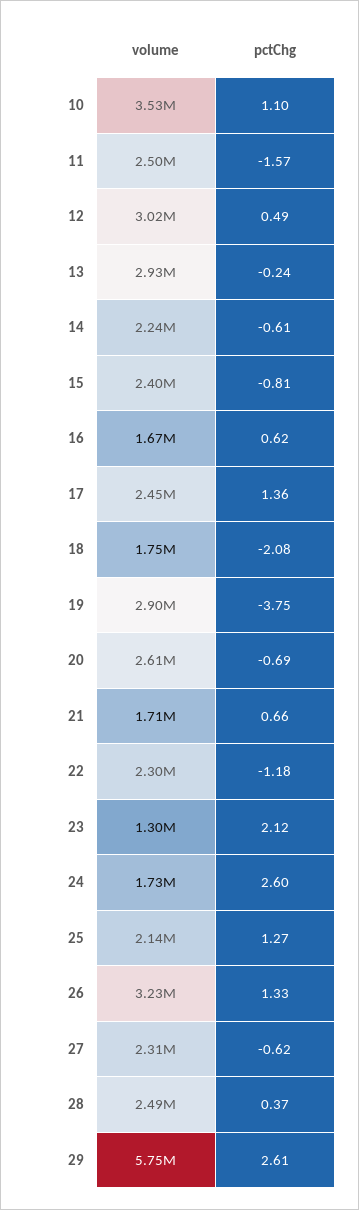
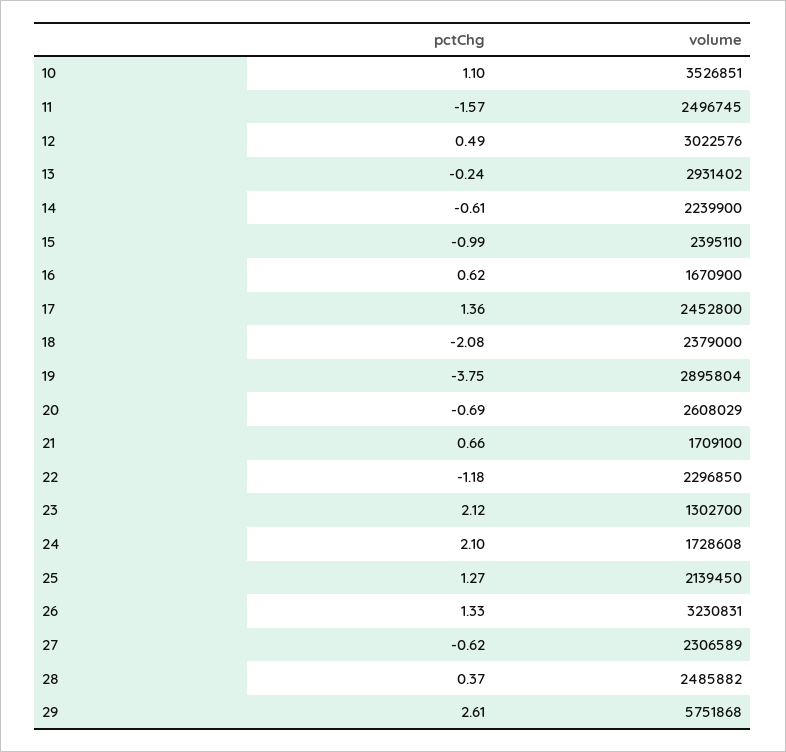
  {
    "volume": {
      "10": 3526851,
      "11": 2496745,
      "12": 3022576,
      "13": 2931402,
      "14": 2239900,
      "15": 2395110,
      "16": 1670900,
      "17": 2452800,
-     "18": 1750000,
+     "18": 2379000,
      "19": 2895804,
      "20": 2608029,
      "21": 1709100,
      "22": 2296850,
      "23": 1302700,
      "24": 1728608,
      "25": 2139450,
      "26": 3230831,
      "27": 2306589,
      "28": 2485882,
      "29": 5751868
    },
    "pctChg": {
      "10": 1.1,
      "11": -1.57,
      "12": 0.49,
      "13": -0.24,
      "14": -0.61,
-     "15": -0.81,
+     "15": -0.99,
      "16": 0.62,
      "17": 1.36,
      "18": -2.08,
      "19": -3.75,
      "20": -0.69,
      "21": 0.66,
      "22": -1.18,
      "23": 2.12,
-     "24": 2.6,
+     "24": 2.1,
      "25": 1.27,
      "26": 1.33,
      "27": -0.62,
      "28": 0.37,
      "29": 2.61
    }
  }

